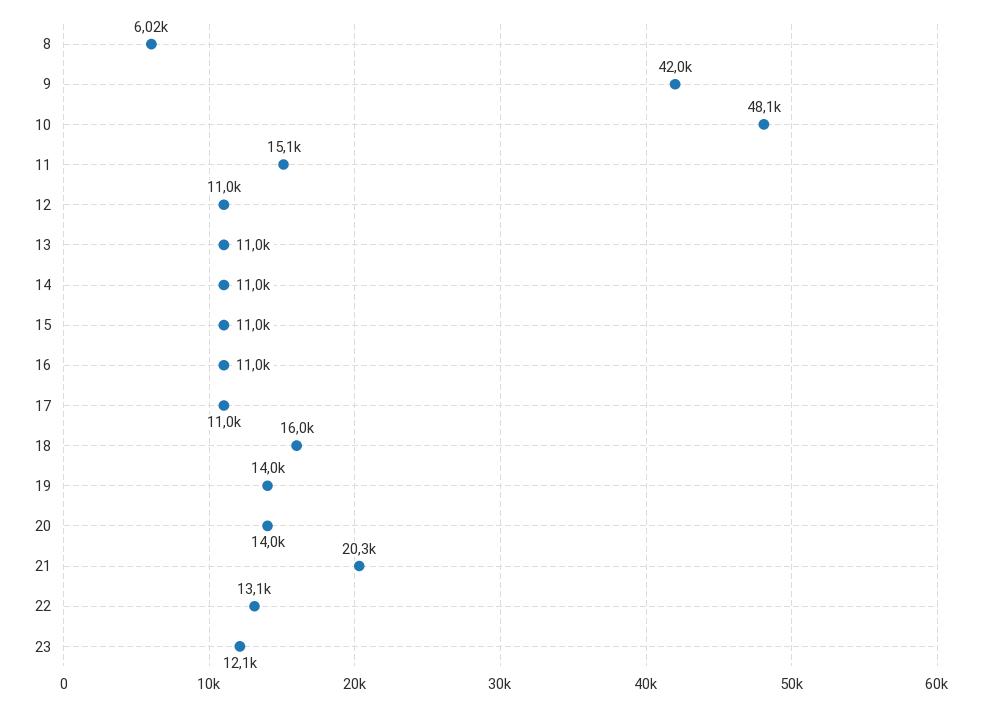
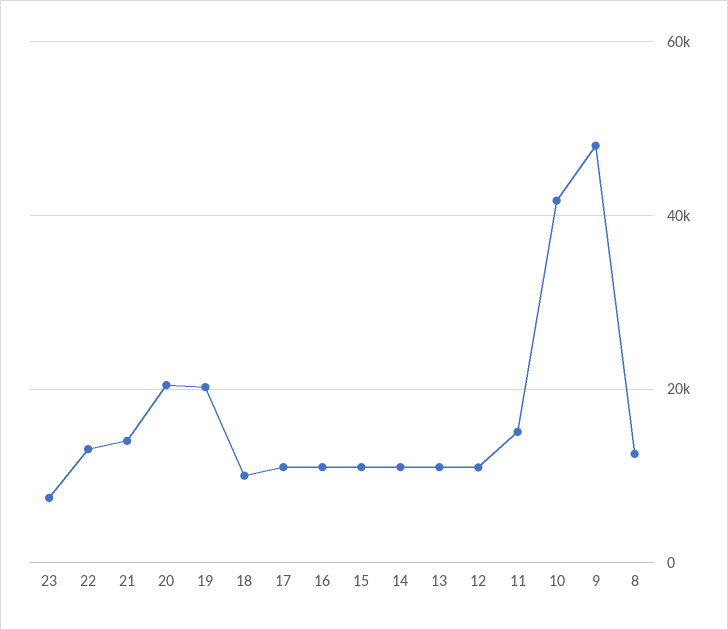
  {
-   "8": 6020,
+   "8": 12000,
-   "9": 42000,
+   "9": 48000,
-   "10": 48100,
+   "10": 42000,
    "11": 15100,
    "12": 11000,
    "13": 11000,
    "14": 11000,
    "15": 11000,
    "16": 11000,
    "17": 11000,
-   "18": 16000,
+   "18": 10000,
-   "19": 14000,
+   "19": 20000,
-   "20": 14000,
+   "20": 20000,
-   "21": 20300,
+   "21": 14000,
    "22": 13100,
-   "23": 12100
+   "23": 8000
  }

